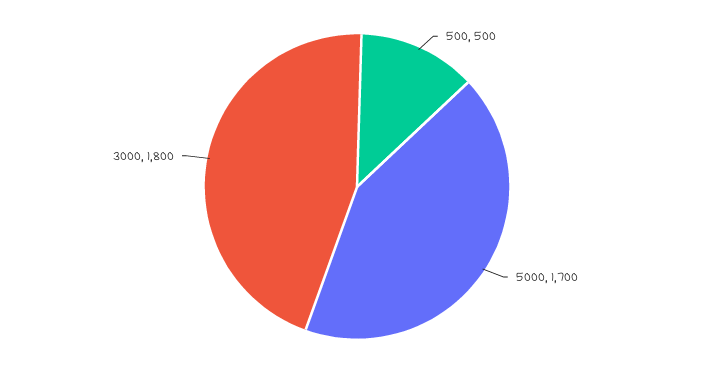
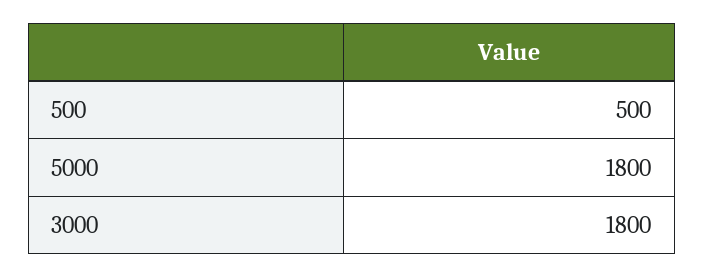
  {
    "500": 500,
-   "5000": 1700,
+   "5000": 1800,
    "3000": 1800
  }

